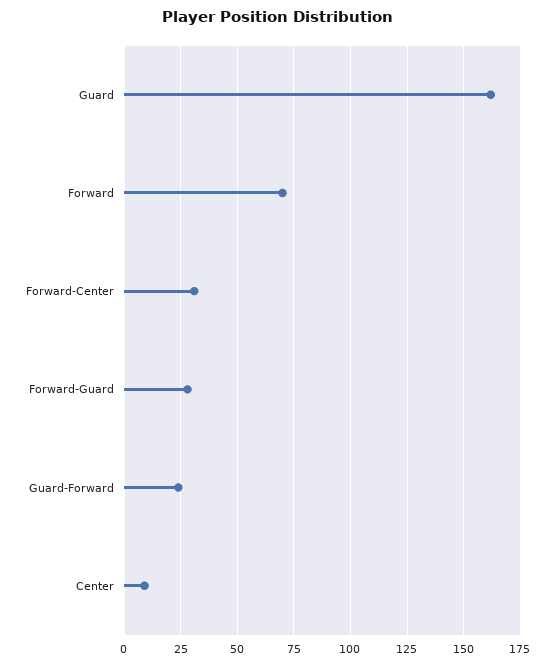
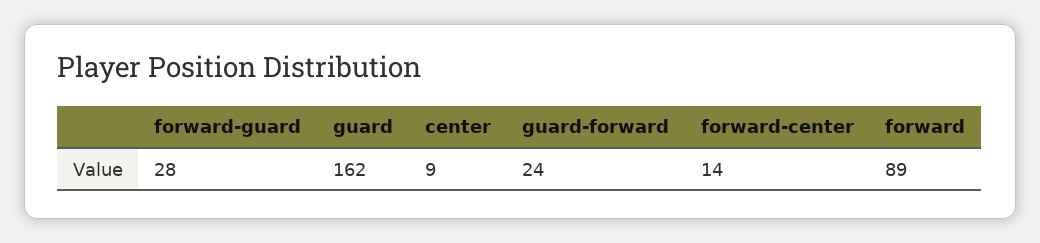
  {
    "Guard": 162,
-   "Forward": 70,
+   "Forward": 89,
-   "Forward-Center": 30,
+   "Forward-Center": 14,
    "Forward-Guard": 28,
    "Guard-Forward": 24,
    "Center": 9
  }

